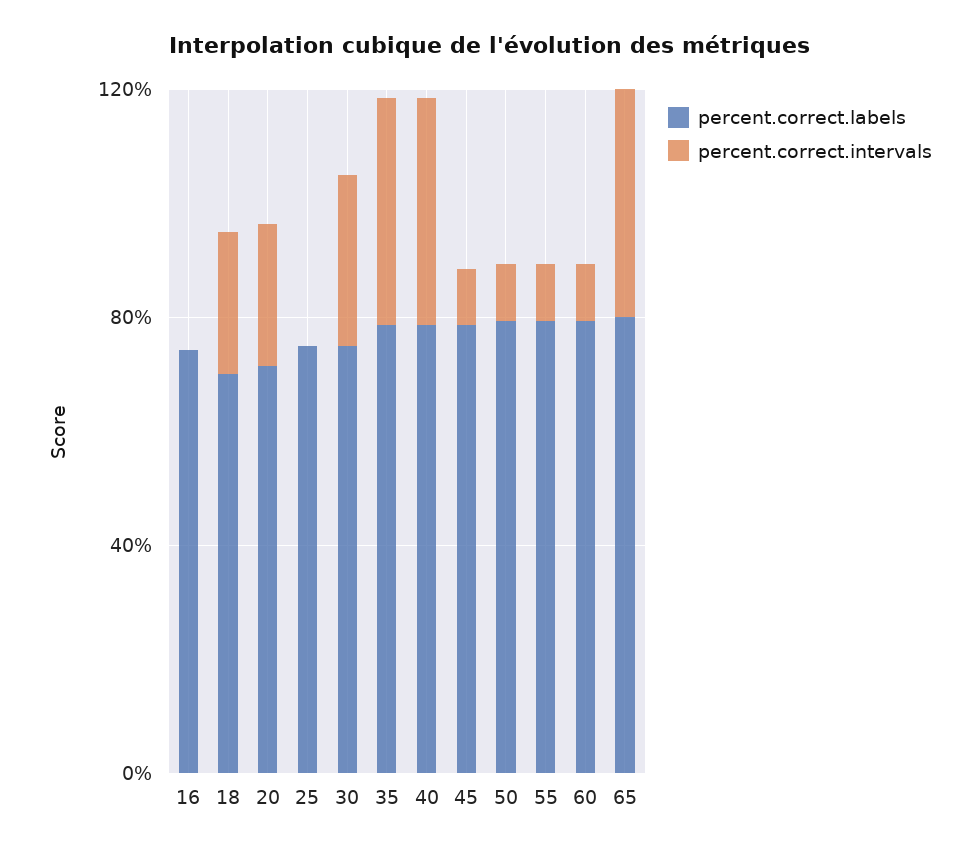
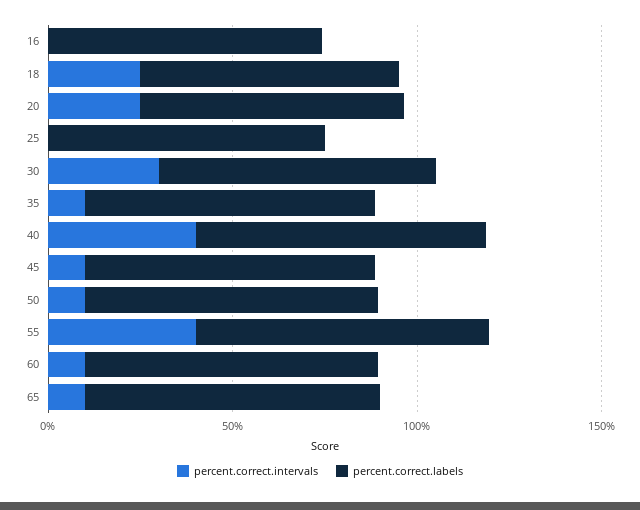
  {
    "percent.correct.labels": {
      "16": 70,
      "18": 70,
      "20": 70,
      "25": 80,
      "30": 80,
      "35": 80,
      "40": 80,
      "45": 80,
      "50": 80,
      "55": 80,
      "60": 80,
      "65": 80
    },
    "percent.correct.intervals": {
      "16": 0,
      "18": 30,
      "20": 30,
      "25": 0,
      "30": 30,
-     "35": 40,
+     "35": 10,
      "40": 40,
      "45": 10,
      "50": 10,
-     "55": 10,
+     "55": 40,
      "60": 10,
-     "65": 40
+     "65": 10
    }
  }

